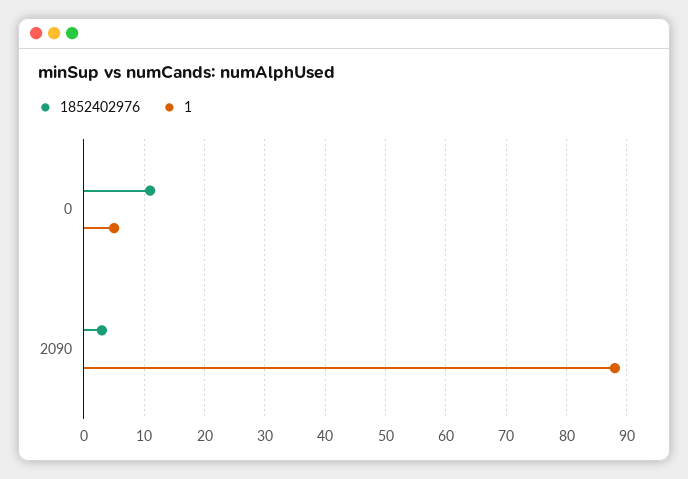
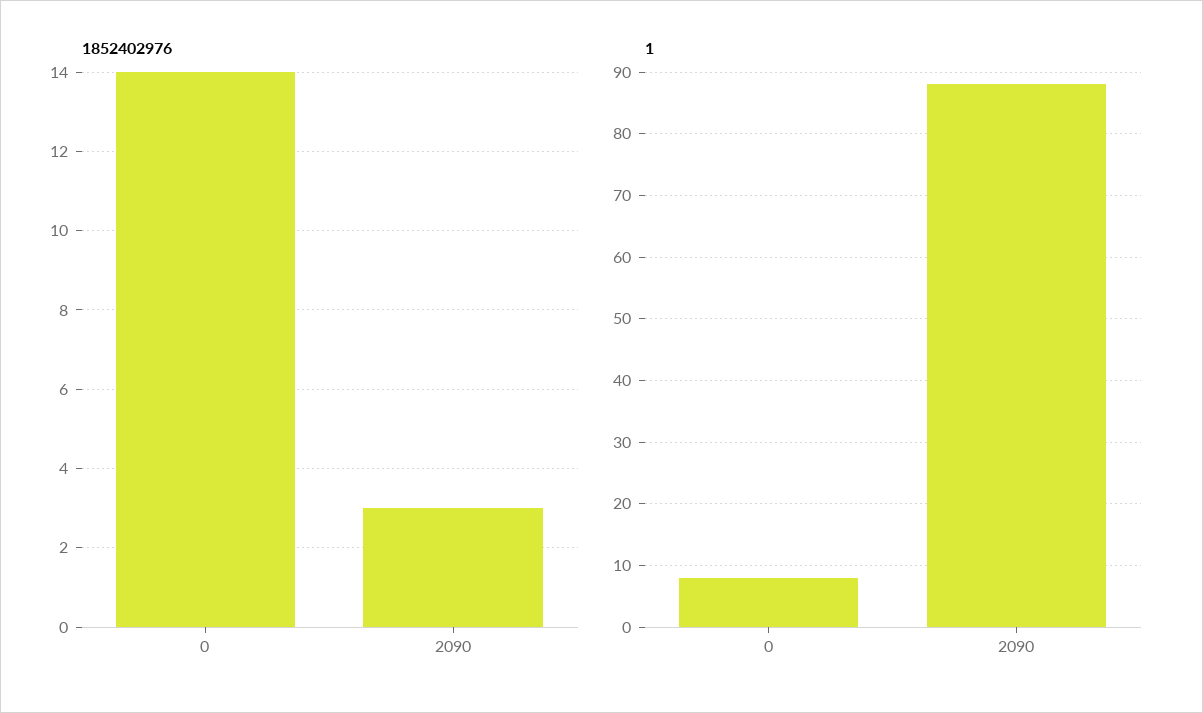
  {
    "1852402976": {
-     "0": 11,
+     "0": 14,
      "2090": 3
    },
    "1": {
-     "0": 5,
+     "0": 8,
      "2090": 88
    }
  }

